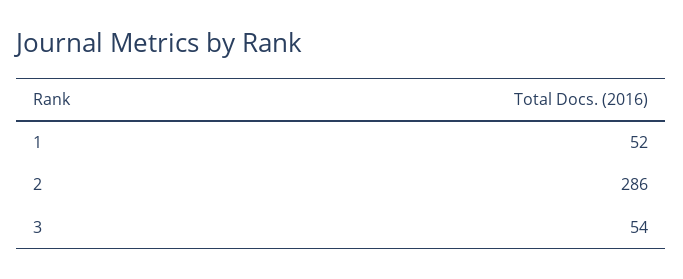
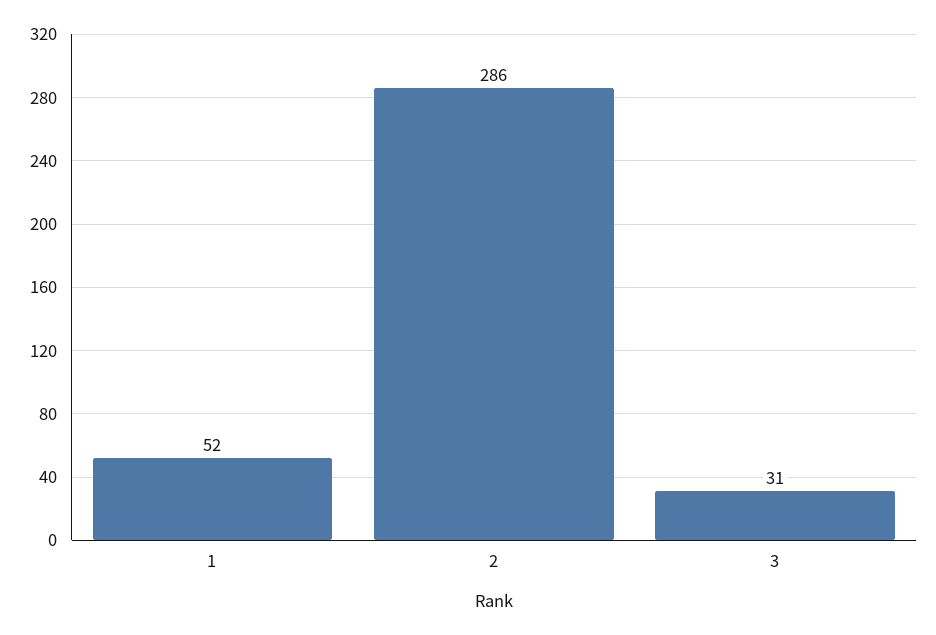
  {
    "1": 52,
    "2": 286,
-   "3": 54
+   "3": 31
  }

